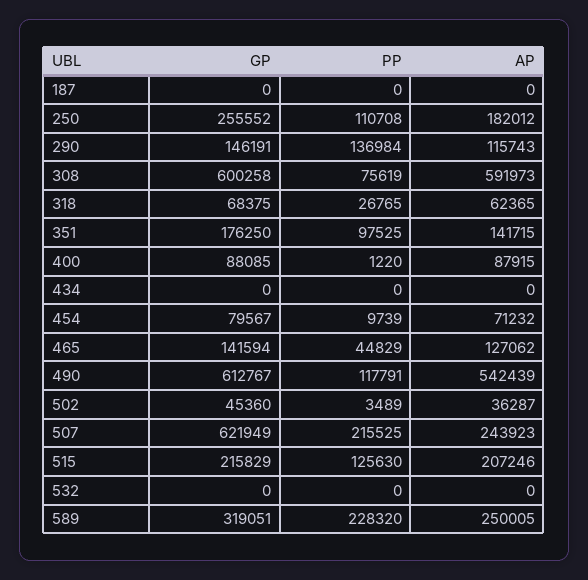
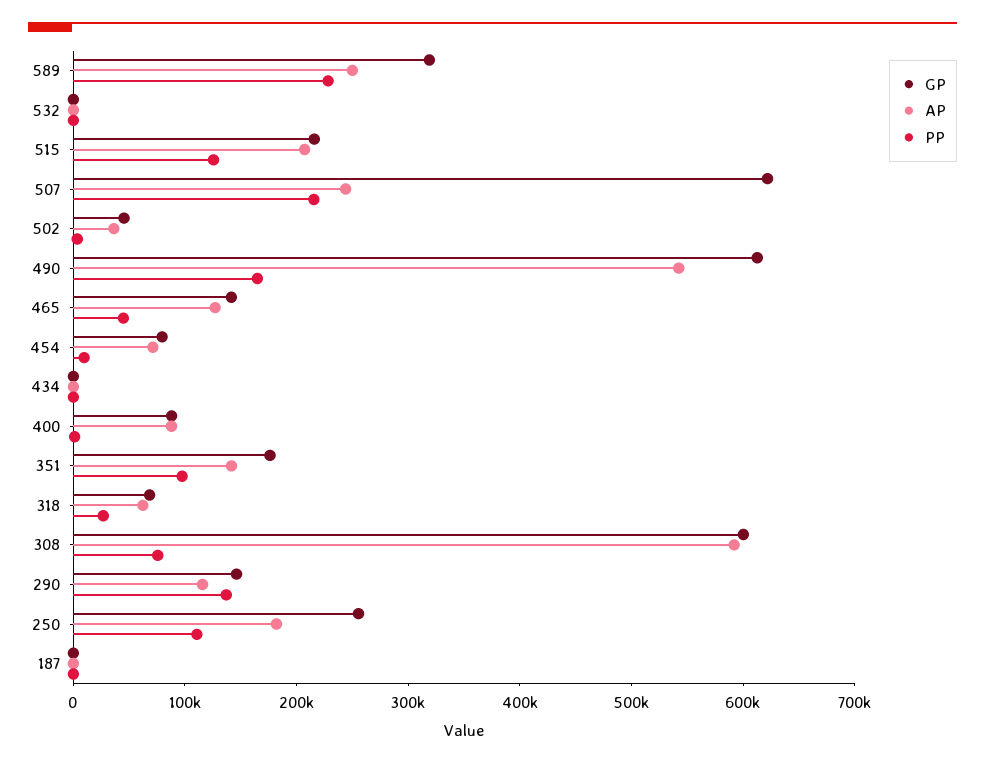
  {
    "GP": {
      "187": 0,
      "250": 255552,
      "290": 146191,
      "308": 600258,
      "318": 68375,
      "351": 176250,
      "400": 88085,
      "434": 0,
      "454": 79567,
      "465": 141594,
      "490": 612767,
      "502": 45360,
      "507": 621949,
      "515": 215829,
      "532": 0,
      "589": 319051
    },
    "PP": {
      "187": 0,
      "250": 110708,
      "290": 136984,
      "308": 75619,
      "318": 26765,
      "351": 97525,
      "400": 1220,
      "434": 0,
      "454": 9739,
      "465": 44829,
-     "490": 117791,
+     "490": 160000,
      "502": 3489,
      "507": 215525,
      "515": 125630,
      "532": 0,
      "589": 228320
    },
    "AP": {
      "187": 0,
      "250": 182012,
      "290": 115743,
      "308": 591973,
      "318": 62365,
      "351": 141715,
      "400": 87915,
      "434": 0,
      "454": 71232,
      "465": 127062,
      "490": 542439,
      "502": 36287,
      "507": 243923,
      "515": 207246,
      "532": 0,
      "589": 250005
    }
  }

